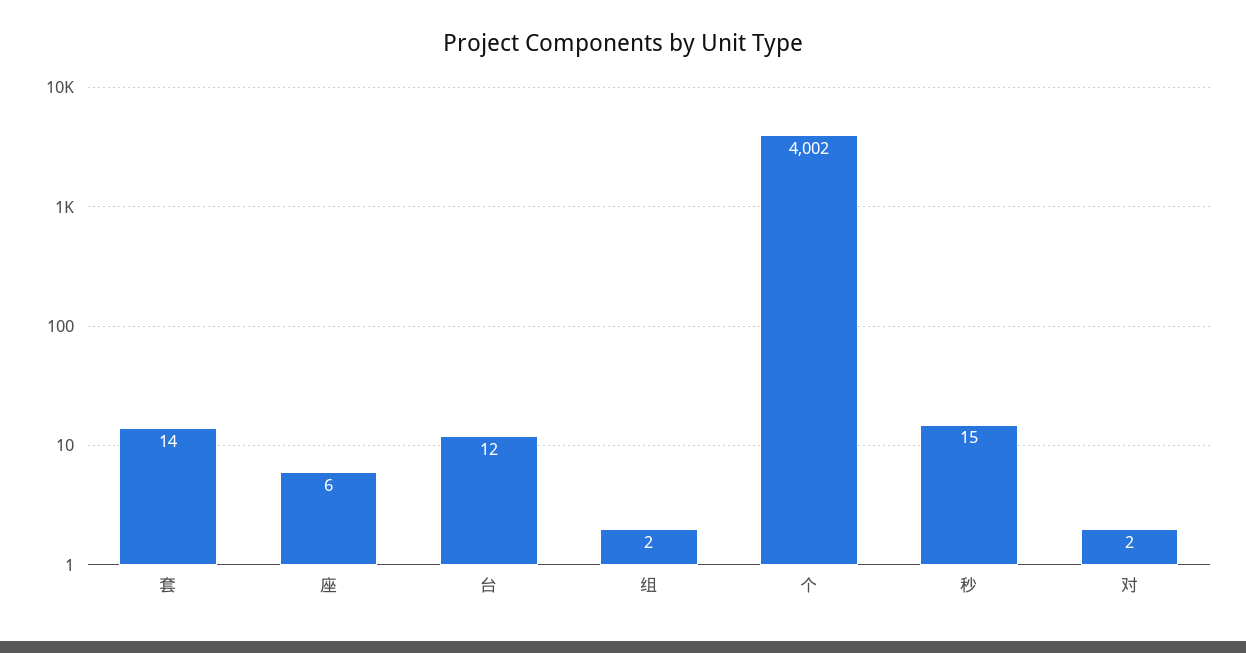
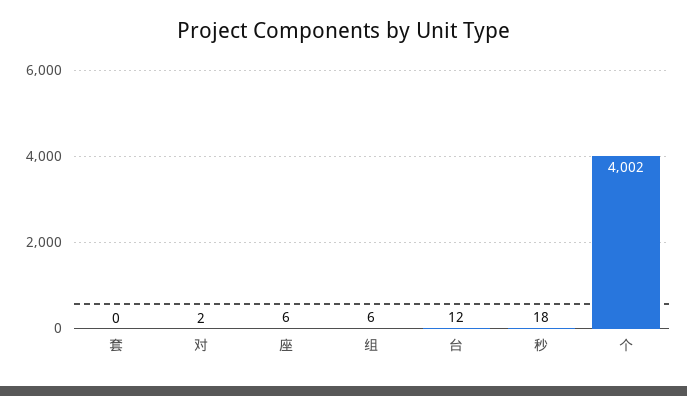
  {
-   "套": 14,
+   "套": 0,
    "座": 6,
    "台": 12,
-   "组": 2,
+   "组": 6,
    "个": 4002,
-   "秒": 15,
+   "秒": 18,
    "对": 2
  }

